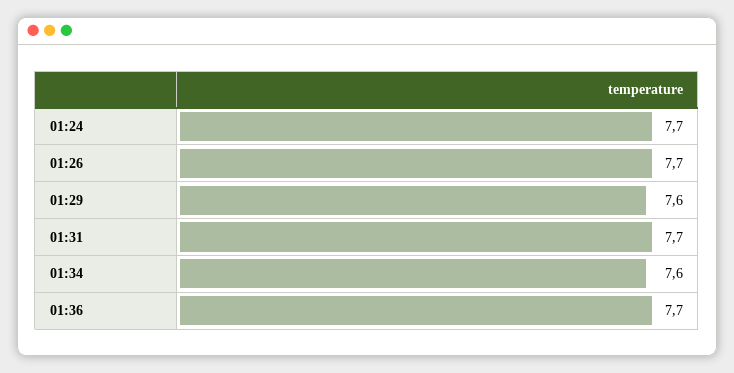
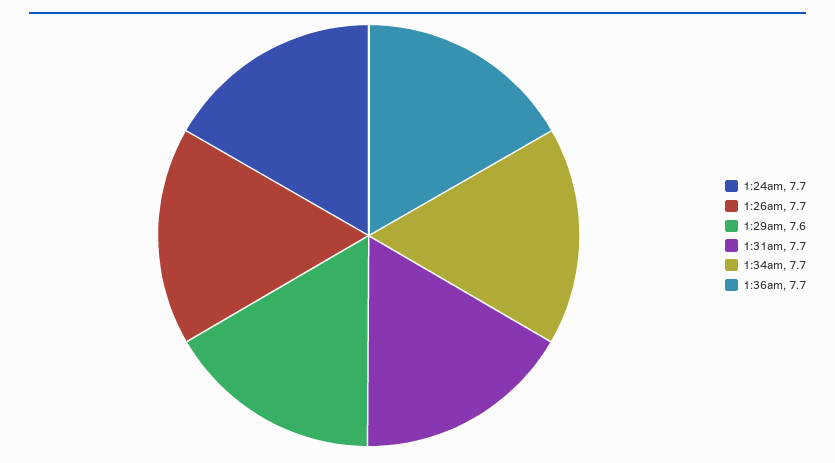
  {
    "01:24": 7.7,
    "01:26": 7.7,
    "01:29": 7.6,
    "01:31": 7.7,
-   "01:34": 7.6,
+   "01:34": 7.7,
    "01:36": 7.7
  }

